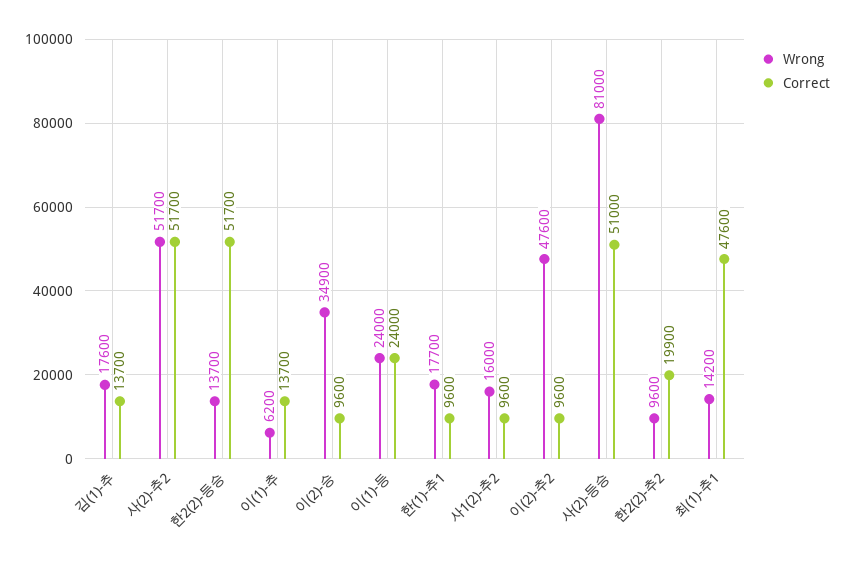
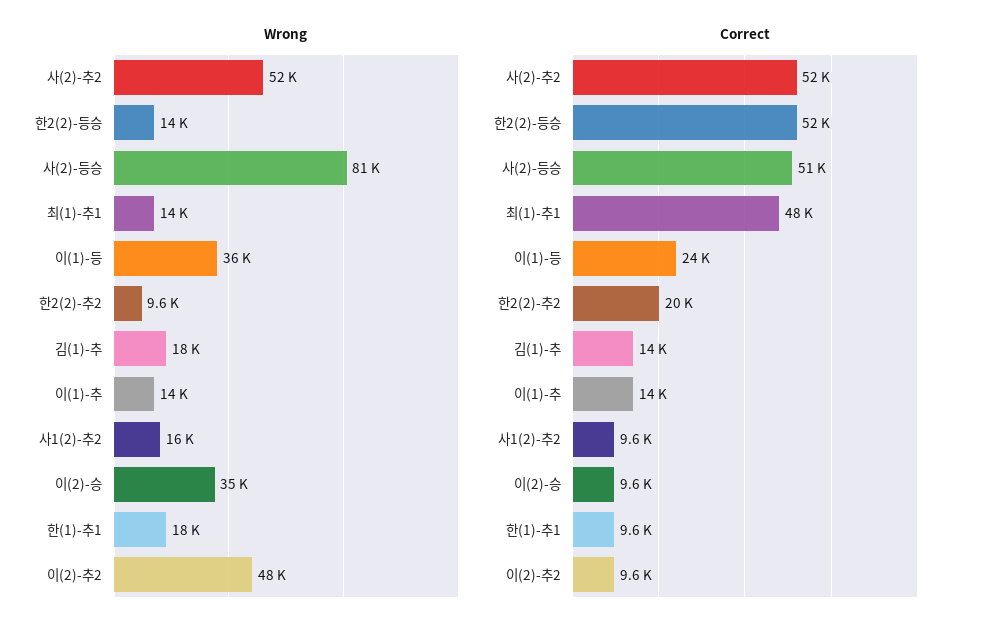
  {
    "Wrong": {
      "김(1)-추": 17600,
      "사(2)-추2": 51700,
      "한2(2)-등승": 13700,
-     "이(1)-추": 6200,
+     "이(1)-추": 14000,
      "이(2)-승": 34900,
-     "이(1)-등": 24000,
+     "이(1)-등": 36000,
      "한(1)-추1": 17700,
      "사1(2)-추2": 16000,
      "이(2)-추2": 47600,
      "사(2)-등승": 81000,
      "한2(2)-추2": 9600,
      "최(1)-추1": 14200
    },
    "Correct": {
      "김(1)-추": 13700,
      "사(2)-추2": 51700,
      "한2(2)-등승": 51700,
      "이(1)-추": 13700,
      "이(2)-승": 9600,
      "이(1)-등": 24000,
      "한(1)-추1": 9600,
      "사1(2)-추2": 9600,
      "이(2)-추2": 9600,
      "사(2)-등승": 51000,
      "한2(2)-추2": 19900,
      "최(1)-추1": 47600
    }
  }

